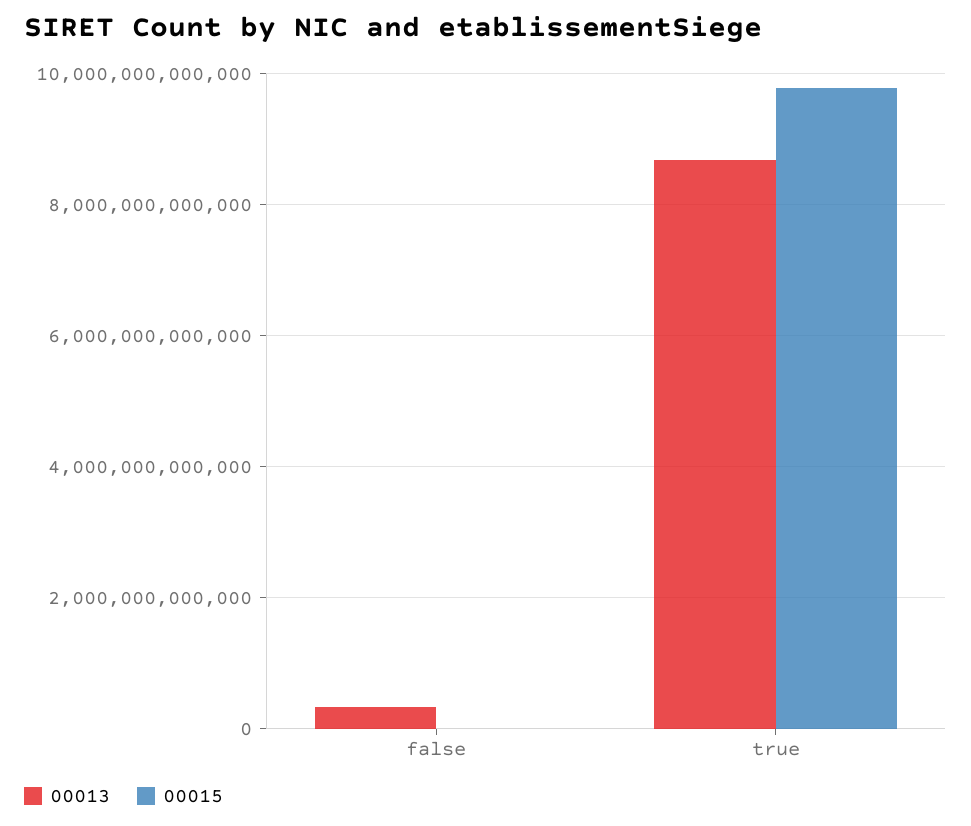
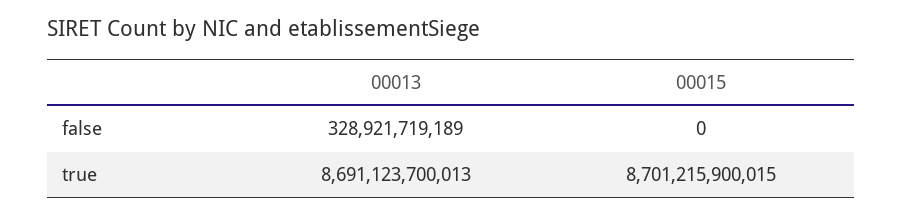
  {
    "00013": {
      "false": 328921719189,
      "true": 8691123700013
    },
    "00015": {
      "false": 0,
-     "true": 9800000000000
+     "true": 8701215900015
    }
  }

